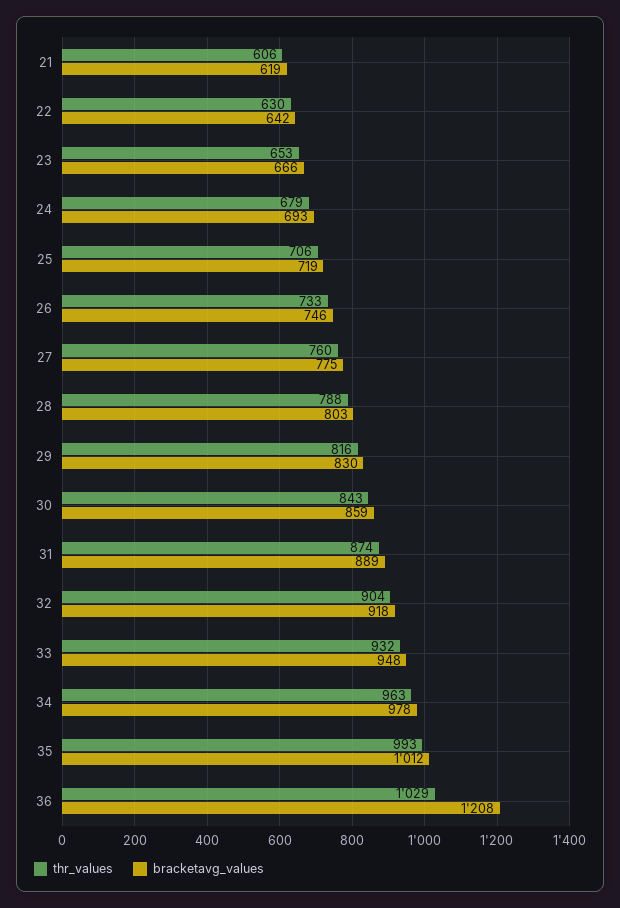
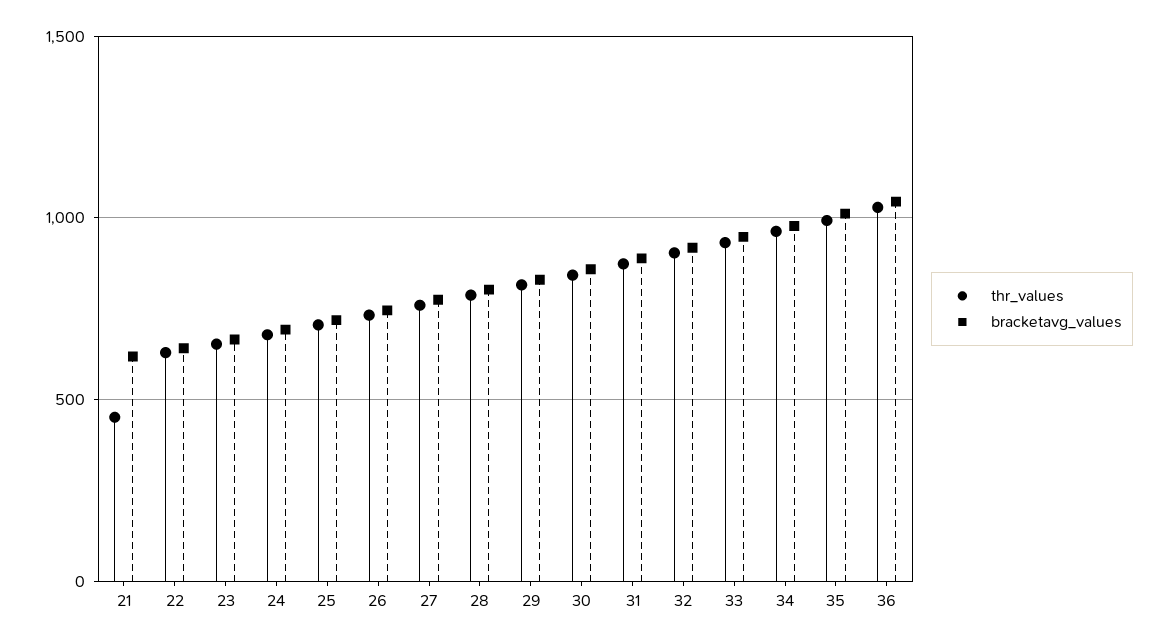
  {
    "thr_values": {
-     "21": 606,
+     "21": 450,
      "22": 630,
      "23": 653,
      "24": 679,
      "25": 706,
      "26": 733,
      "27": 760,
      "28": 788,
      "29": 816,
      "30": 843,
      "31": 874,
      "32": 904,
      "33": 932,
      "34": 963,
      "35": 993,
      "36": 1029
    },
    "bracketavg_values": {
      "21": 619,
      "22": 642,
      "23": 666,
      "24": 693,
      "25": 719,
      "26": 746,
      "27": 775,
      "28": 803,
      "29": 830,
      "30": 859,
      "31": 889,
      "32": 918,
      "33": 948,
      "34": 978,
      "35": 1012,
-     "36": 1208
+     "36": 1050
    }
  }

